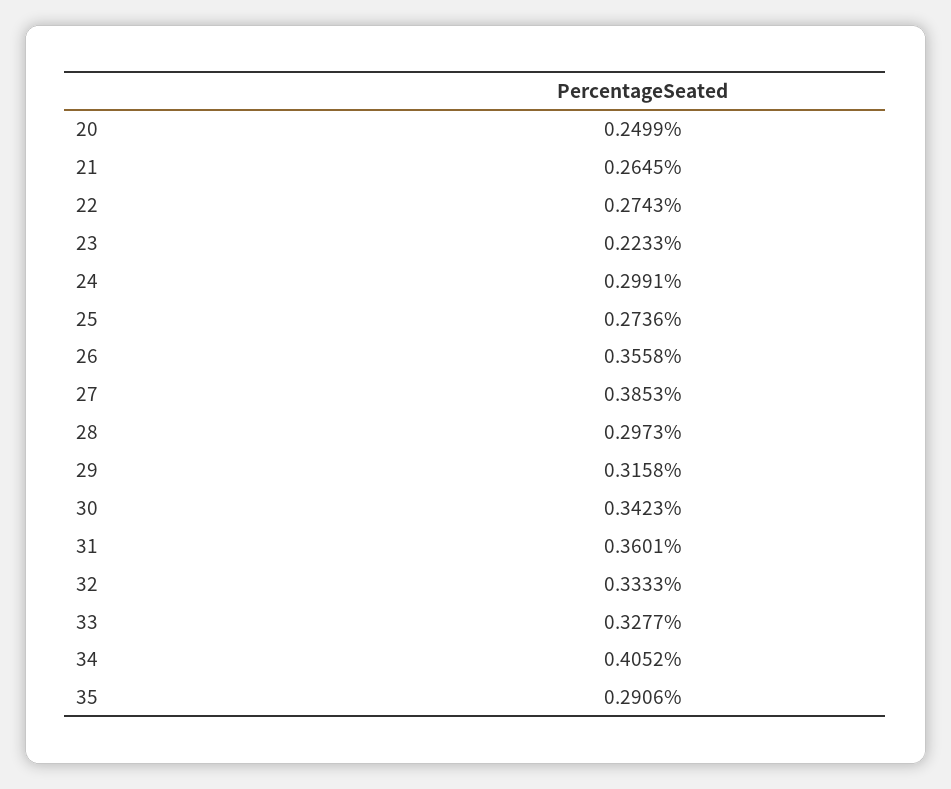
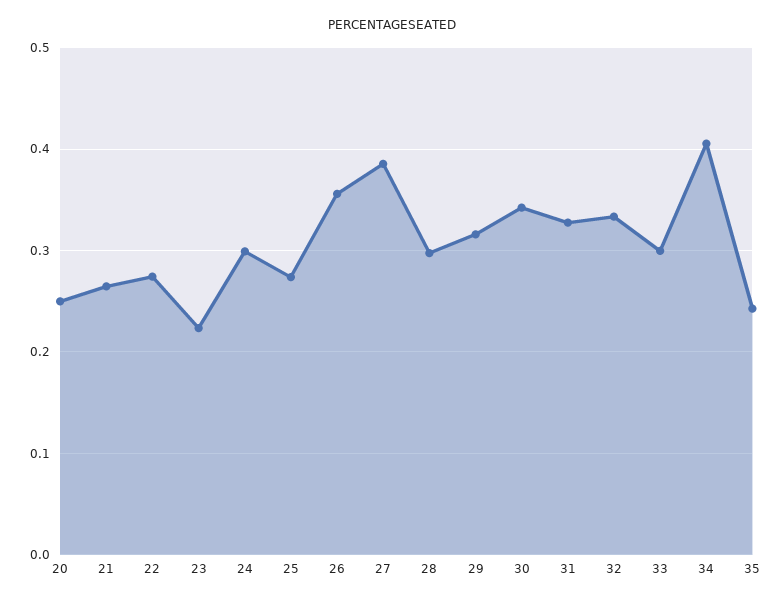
  {
    "20": 0.2499,
    "21": 0.2645,
    "22": 0.2743,
    "23": 0.2233,
    "24": 0.2991,
    "25": 0.2736,
    "26": 0.3558,
    "27": 0.3853,
    "28": 0.2973,
    "29": 0.3158,
    "30": 0.3423,
-   "31": 0.3601,
+   "31": 0.33,
    "32": 0.3333,
-   "33": 0.3277,
+   "33": 0.3,
    "34": 0.4052,
-   "35": 0.2906
+   "35": 0.24
  }

